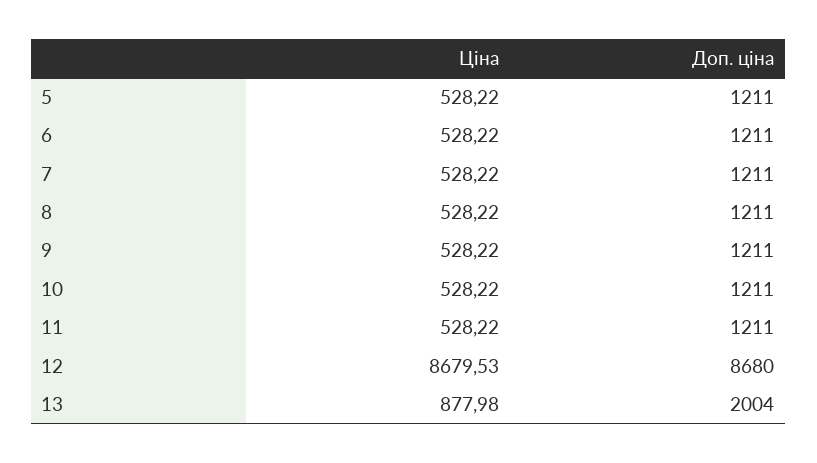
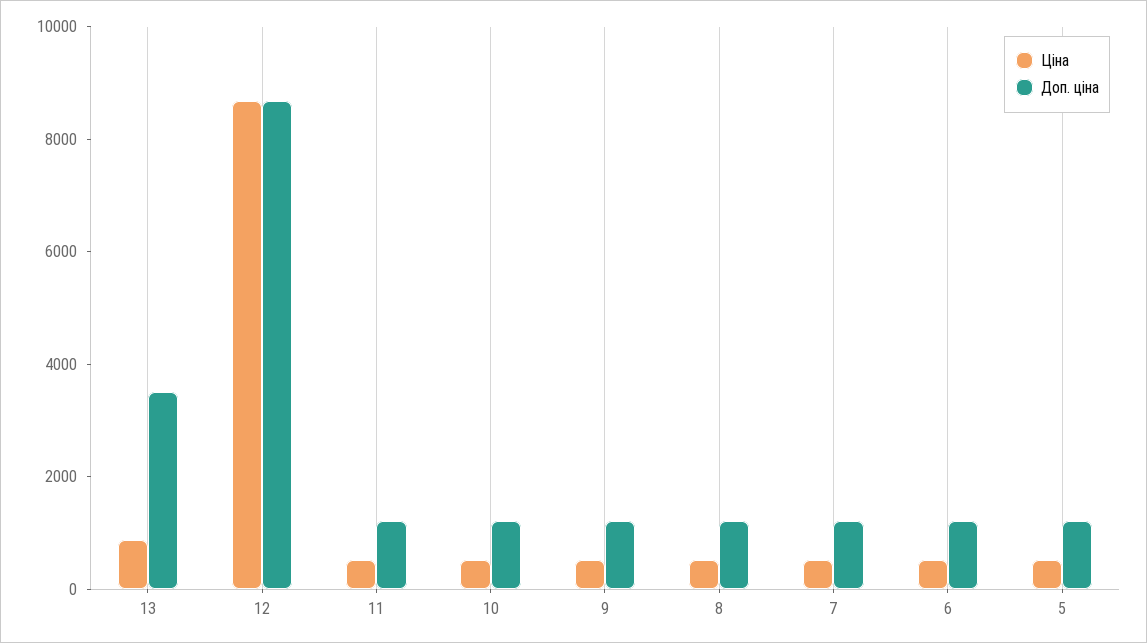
  {
    "Ціна": {
      "5": 528.22,
      "6": 528.22,
      "7": 528.22,
      "8": 528.22,
      "9": 528.22,
      "10": 528.22,
      "11": 528.22,
      "12": 8679.53,
      "13": 877.98
    },
    "Доп. ціна": {
      "5": 1211,
      "6": 1211,
      "7": 1211,
      "8": 1211,
      "9": 1211,
      "10": 1211,
      "11": 1211,
      "12": 8680,
-     "13": 2004
+     "13": 3500
    }
  }

